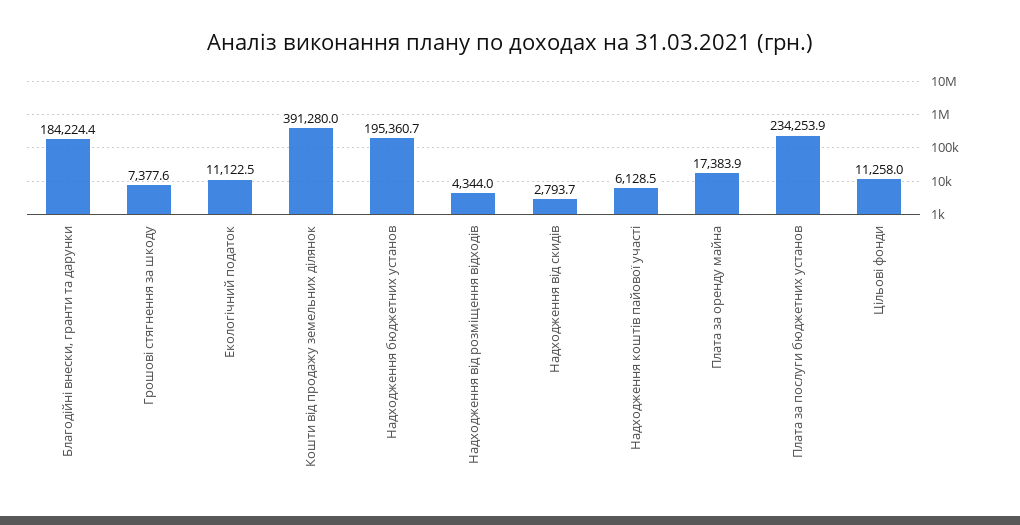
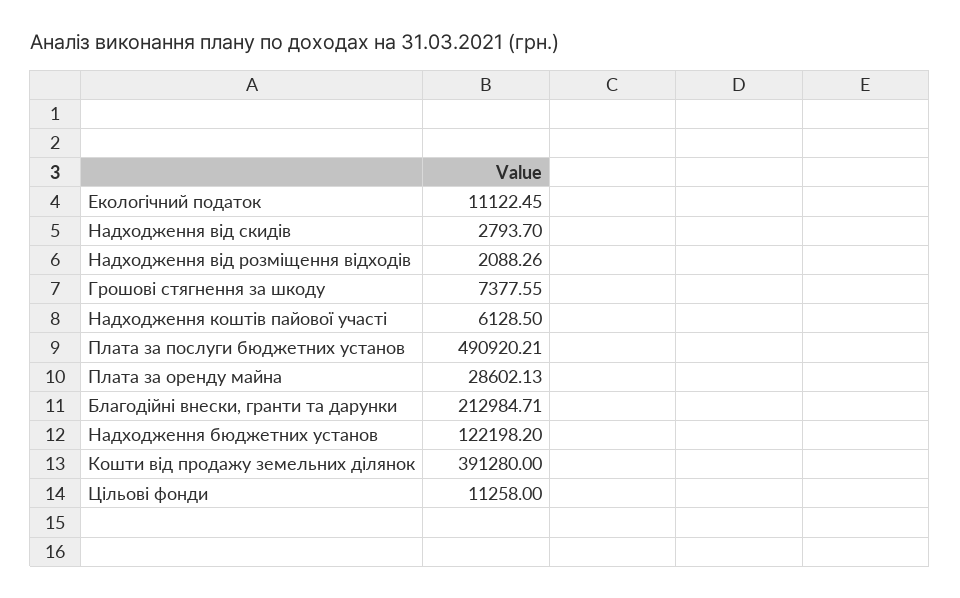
  {
-   "Благодійні внески, гранти та дарунки": 184224.4,
+   "Благодійні внески, гранти та дарунки": 212984.71,
    "Грошові стягнення за шкоду": 7377.55,
    "Екологічний податок": 11122.45,
    "Кошти від продажу земельних ділянок": 391280,
-   "Надходження бюджетних установ": 195360.7,
+   "Надходження бюджетних установ": 122198.2,
-   "Надходження від розміщення відходів": 4344,
+   "Надходження від розміщення відходів": 2088.26,
    "Надходження від скидів": 2793.7,
    "Надходження коштів пайової участі": 6128.5,
-   "Плата за оренду майна": 17383.9,
+   "Плата за оренду майна": 28602.13,
-   "Плата за послуги бюджетних установ": 234253.9,
+   "Плата за послуги бюджетних установ": 490920.21,
    "Цільові фонди": 11258
  }

